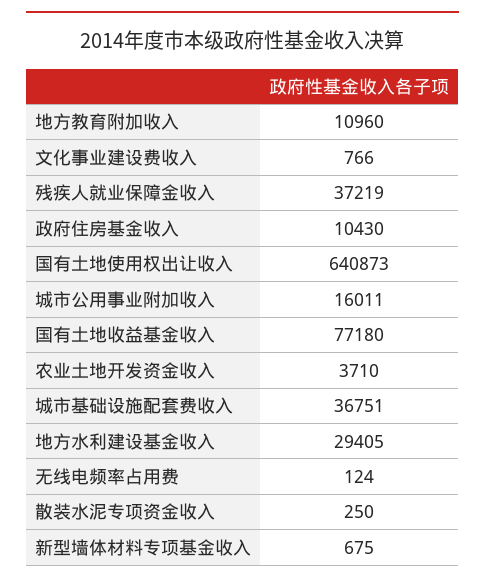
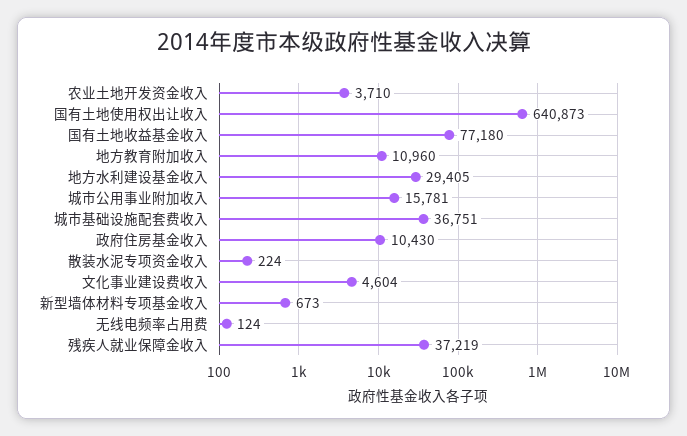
  {
    "地方教育附加收入": 10960,
-   "文化事业建设费收入": 766,
+   "文化事业建设费收入": 4604,
    "残疾人就业保障金收入": 37219,
    "政府住房基金收入": 10430,
    "国有土地使用权出让收入": 640873,
-   "城市公用事业附加收入": 16011,
+   "城市公用事业附加收入": 15781,
    "国有土地收益基金收入": 77180,
    "农业土地开发资金收入": 3710,
    "城市基础设施配套费收入": 36751,
    "地方水利建设基金收入": 29405,
    "无线电频率占用费": 124,
-   "散装水泥专项资金收入": 250,
+   "散装水泥专项资金收入": 224,
-   "新型墙体材料专项基金收入": 675
+   "新型墙体材料专项基金收入": 673
  }

